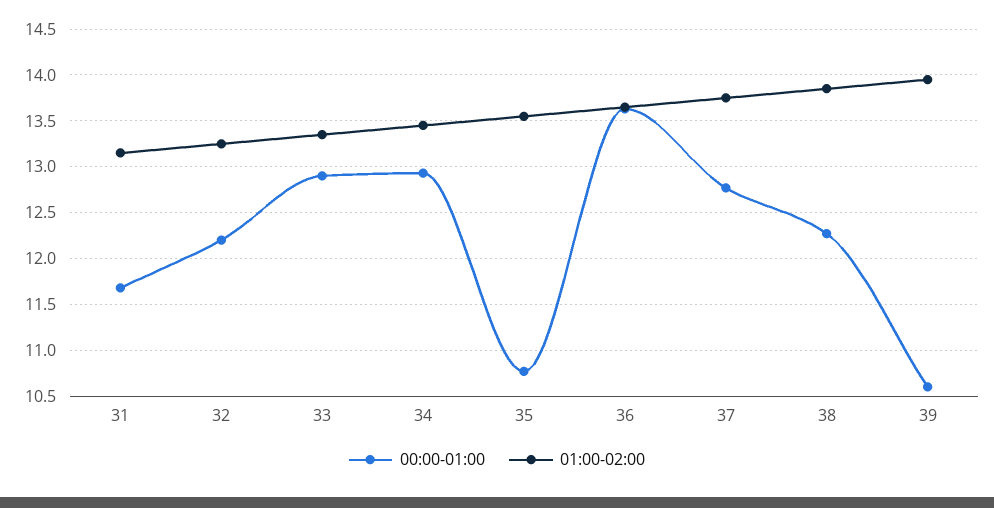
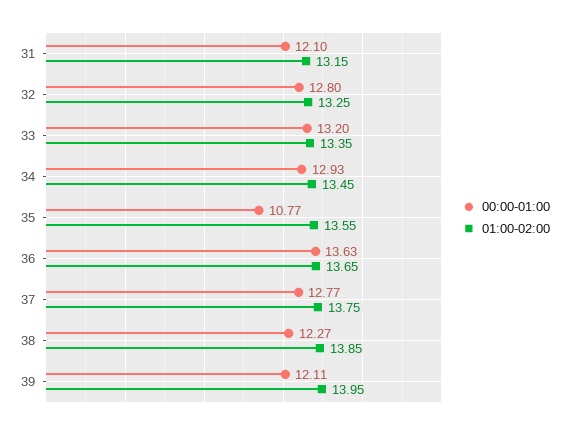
  {
    "00:00-01:00": {
-     "31": 11.7,
+     "31": 12.1,
-     "32": 12.2,
+     "32": 12.8,
-     "33": 12.9,
+     "33": 13.2,
      "34": 12.93,
      "35": 10.77,
      "36": 13.63,
      "37": 12.77,
      "38": 12.27,
-     "39": 10.6
+     "39": 12.11
    },
    "01:00-02:00": {
      "31": 13.15,
      "32": 13.25,
      "33": 13.35,
      "34": 13.45,
      "35": 13.55,
      "36": 13.65,
      "37": 13.75,
      "38": 13.85,
      "39": 13.95
    }
  }

